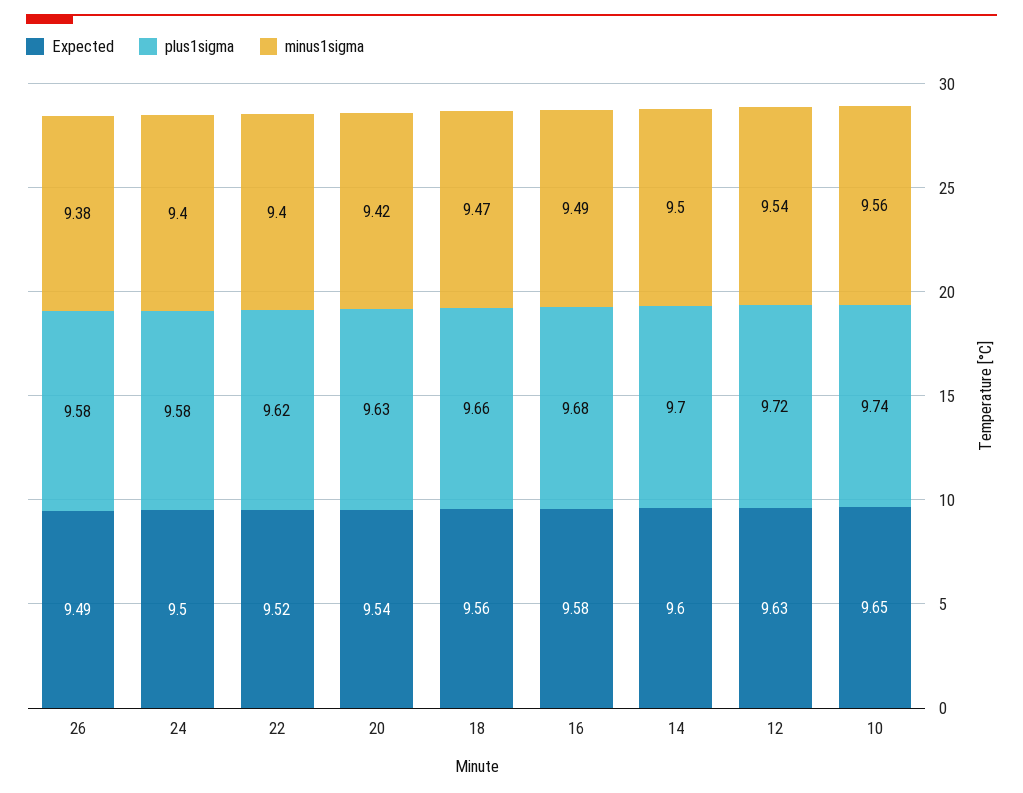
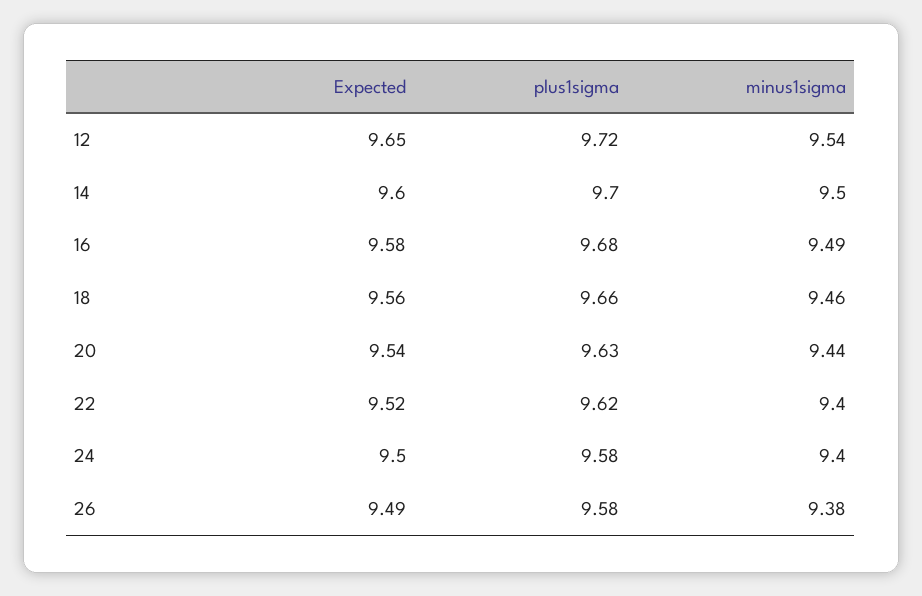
  {
    "Expected": {
      "26": 9.49,
      "24": 9.5,
      "22": 9.52,
      "20": 9.54,
      "18": 9.56,
      "16": 9.58,
      "14": 9.6,
-     "12": 9.63,
+     "12": 9.65
-     "10": 9.65
    },
    "plus1sigma": {
      "26": 9.58,
      "24": 9.58,
      "22": 9.62,
      "20": 9.63,
      "18": 9.66,
      "16": 9.68,
      "14": 9.7,
-     "12": 9.72,
+     "12": 9.72
-     "10": 9.74
    },
    "minus1sigma": {
      "26": 9.38,
      "24": 9.4,
      "22": 9.4,
-     "20": 9.42,
+     "20": 9.44,
-     "18": 9.47,
+     "18": 9.46,
      "16": 9.49,
      "14": 9.5,
-     "12": 9.54,
+     "12": 9.54
-     "10": 9.56
    }
  }

